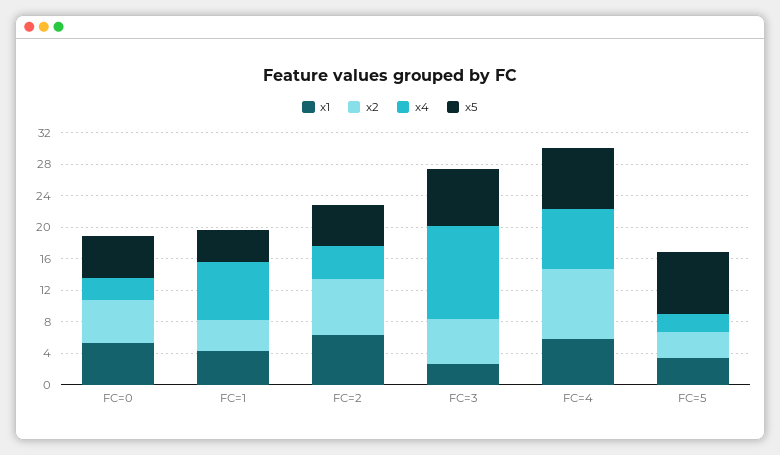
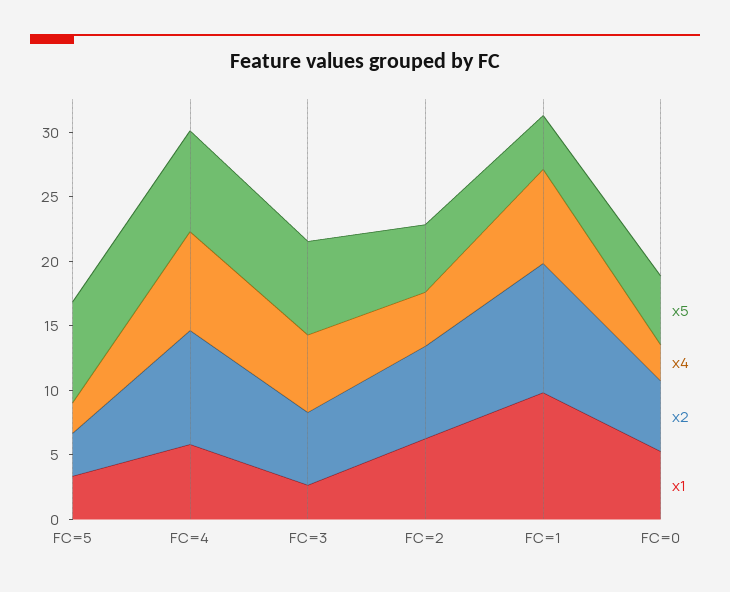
  {
    "x1": {
      "FC=0": 5,
-     "FC=1": 4,
+     "FC=1": 10,
      "FC=2": 6,
      "FC=3": 3,
      "FC=4": 6,
      "FC=5": 3
    },
    "x2": {
      "FC=0": 5,
-     "FC=1": 4,
+     "FC=1": 10,
      "FC=2": 7,
      "FC=3": 6,
      "FC=4": 9,
      "FC=5": 3
    },
    "x4": {
      "FC=0": 3,
      "FC=1": 7,
      "FC=2": 4,
-     "FC=3": 12,
+     "FC=3": 6,
      "FC=4": 8,
      "FC=5": 2
    },
    "x5": {
      "FC=0": 5,
      "FC=1": 4,
      "FC=2": 5,
      "FC=3": 7,
      "FC=4": 8,
      "FC=5": 8
    }
  }

